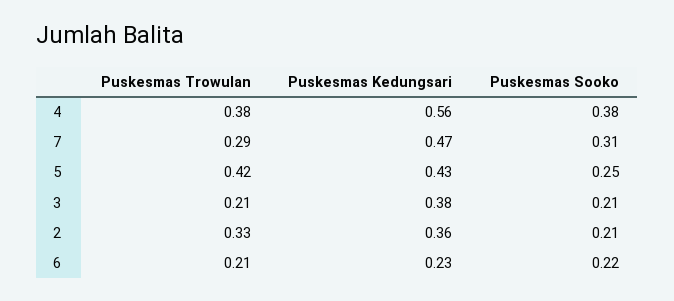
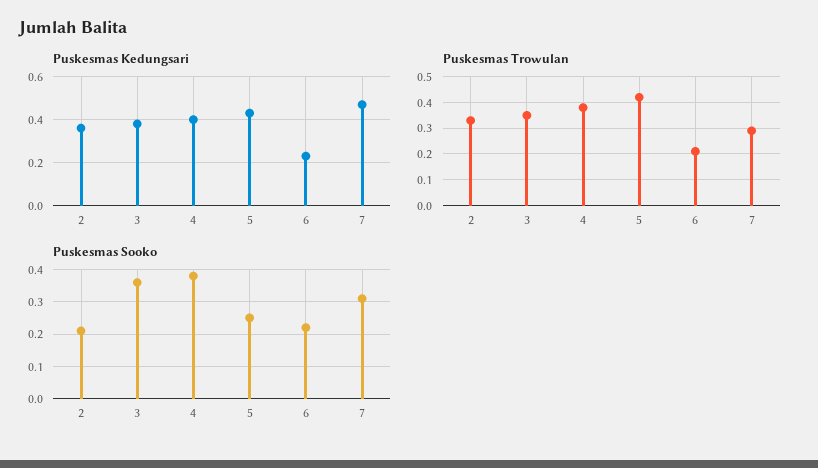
  {
    "Puskesmas Trowulan": {
      "4": 0.38,
      "7": 0.29,
      "5": 0.42,
-     "3": 0.21,
+     "3": 0.35,
      "2": 0.33,
      "6": 0.21
    },
    "Puskesmas Kedungsari": {
-     "4": 0.56,
+     "4": 0.4,
      "7": 0.47,
      "5": 0.43,
      "3": 0.38,
      "2": 0.36,
      "6": 0.23
    },
    "Puskesmas Sooko": {
      "4": 0.38,
      "7": 0.31,
      "5": 0.25,
-     "3": 0.21,
+     "3": 0.35,
      "2": 0.21,
      "6": 0.22
    }
  }

